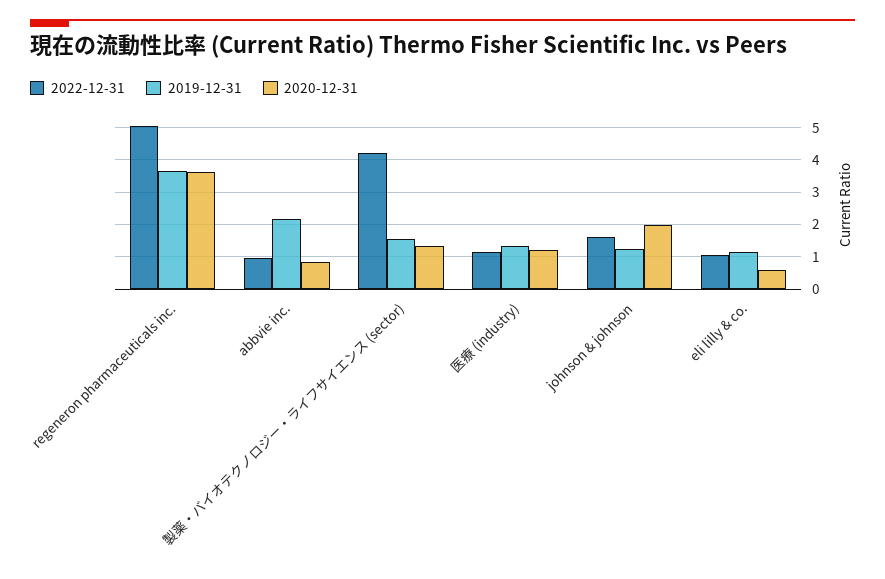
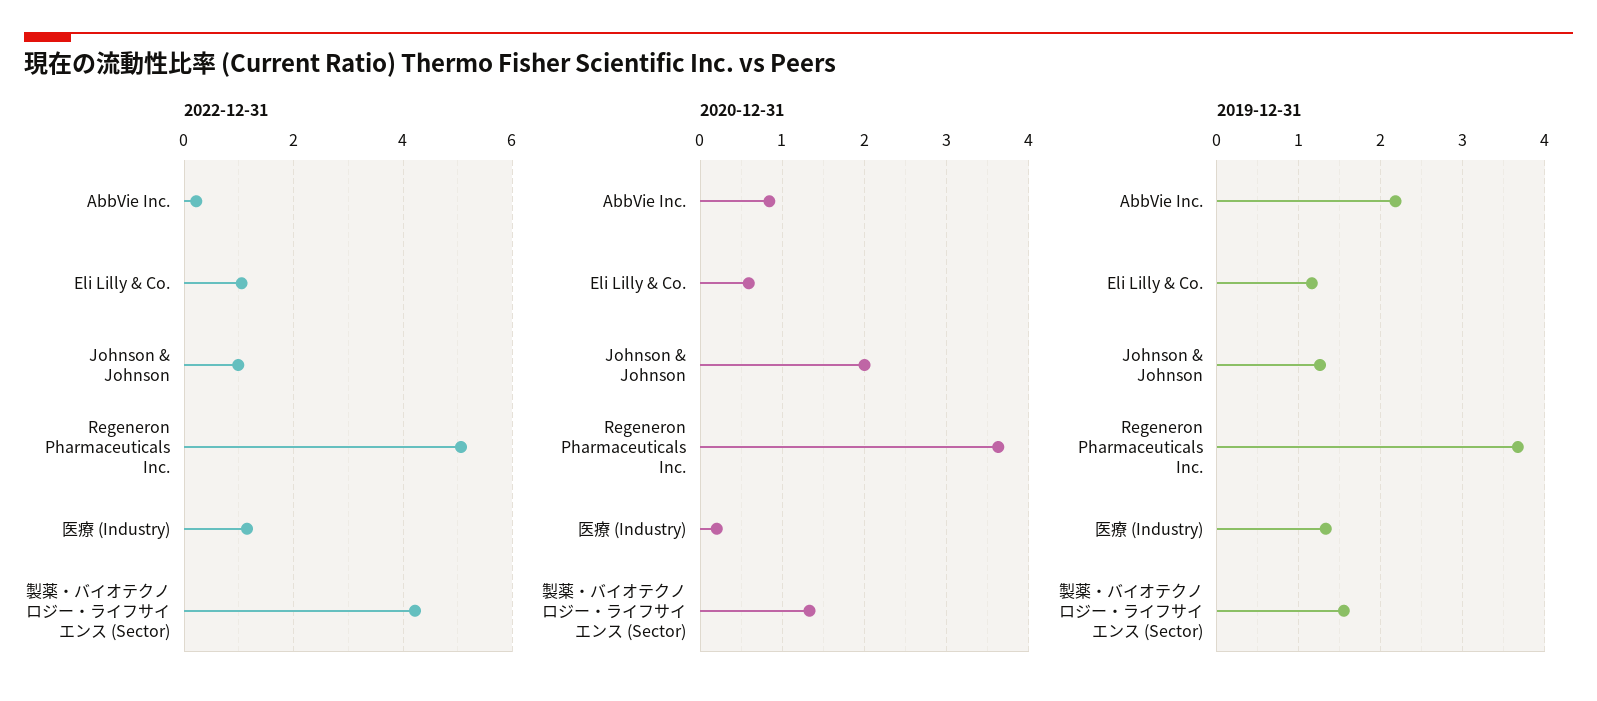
  {
    "2022-12-31": {
      "regeneron pharmaceuticals inc.": 5,
-     "abbvie inc.": 1,
+     "abbvie inc.": 0.2,
      "製薬・バイオテクノロジー・ライフサイエンス (sector)": 4.2,
      "医療 (industry)": 1.2,
-     "johnson & johnson": 1.6,
+     "johnson & johnson": 1,
      "eli lilly & co.": 1
    },
    "2019-12-31": {
      "regeneron pharmaceuticals inc.": 3.7,
      "abbvie inc.": 2.2,
      "製薬・バイオテクノロジー・ライフサイエンス (sector)": 1.6,
      "医療 (industry)": 1.3,
      "johnson & johnson": 1.3,
      "eli lilly & co.": 1.2
    },
    "2020-12-31": {
      "regeneron pharmaceuticals inc.": 3.6,
      "abbvie inc.": 0.8,
      "製薬・バイオテクノロジー・ライフサイエンス (sector)": 1.3,
-     "医療 (industry)": 1.2,
+     "医療 (industry)": 0.2,
      "johnson & johnson": 2,
      "eli lilly & co.": 0.6
    }
  }

